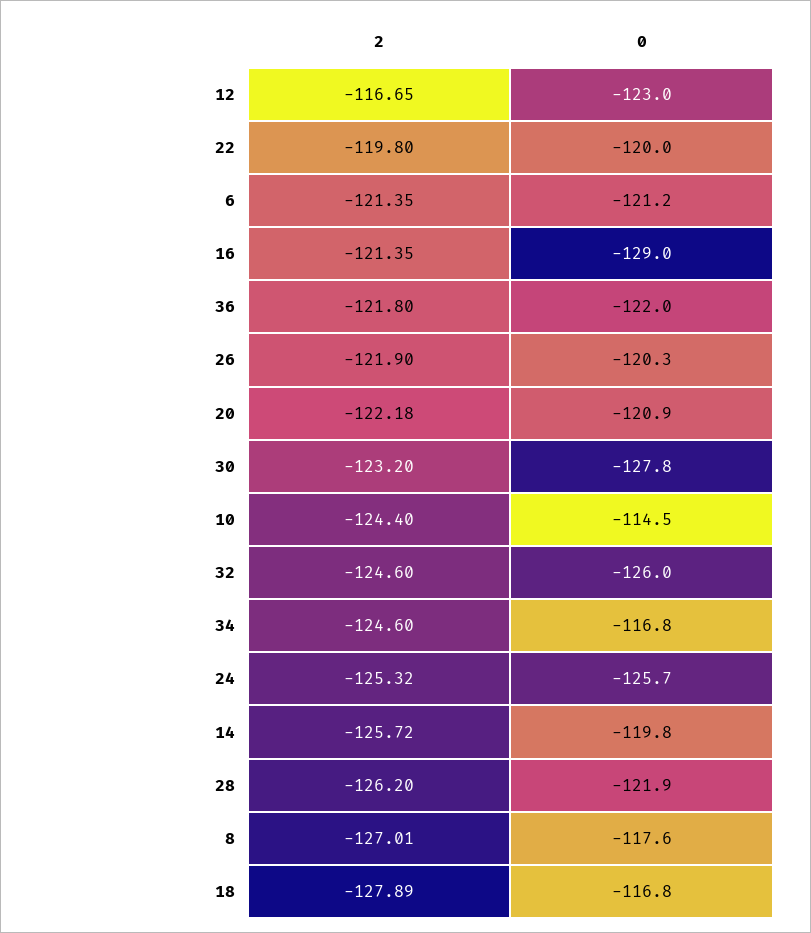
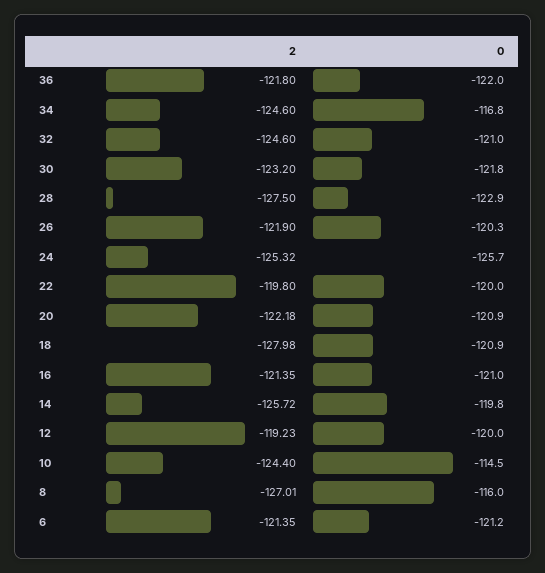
  {
    "2": {
-     "12": -116.65,
+     "12": -119.23,
      "22": -119.8,
      "6": -121.35,
      "16": -121.35,
      "36": -121.8,
      "26": -121.9,
      "20": -122.18,
      "30": -123.2,
      "10": -124.4,
      "32": -124.6,
      "34": -124.6,
      "24": -125.32,
      "14": -125.72,
-     "28": -126.2,
+     "28": -127.5,
      "8": -127.01,
-     "18": -127.89
+     "18": -127.98
    },
    "0": {
-     "12": -123,
+     "12": -120,
      "22": -120,
      "6": -121.2,
-     "16": -129,
+     "16": -121,
      "36": -122,
      "26": -120.3,
      "20": -120.9,
-     "30": -127.8,
+     "30": -121.8,
      "10": -114.5,
-     "32": -126,
+     "32": -121,
      "34": -116.8,
      "24": -125.7,
      "14": -119.8,
-     "28": -121.9,
+     "28": -122.9,
-     "8": -117.6,
+     "8": -116,
-     "18": -116.8
+     "18": -120.9
    }
  }

